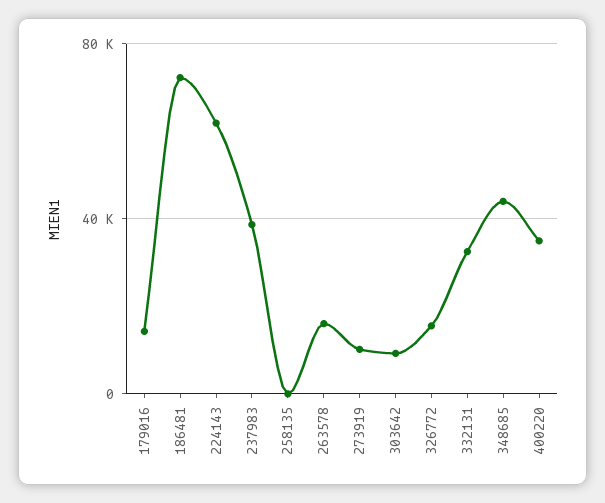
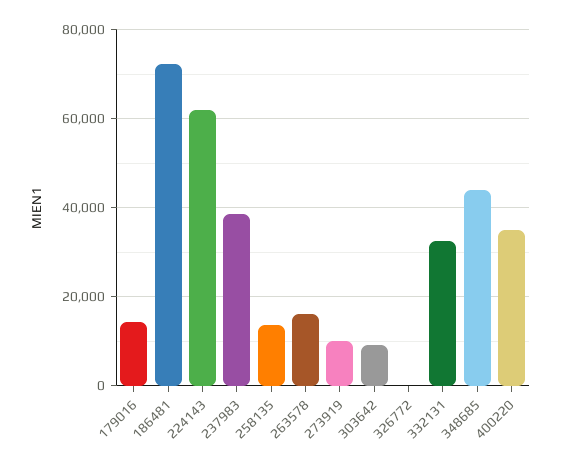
  {
    "179016": 14000,
    "186481": 72000,
    "224143": 62000,
    "237983": 38000,
-   "258135": 0,
+   "258135": 14000,
    "263578": 16000,
    "273919": 10000,
    "303642": 10000,
-   "326772": 15000,
+   "326772": 0,
    "332131": 32000,
    "348685": 44000,
    "400220": 34000
  }

